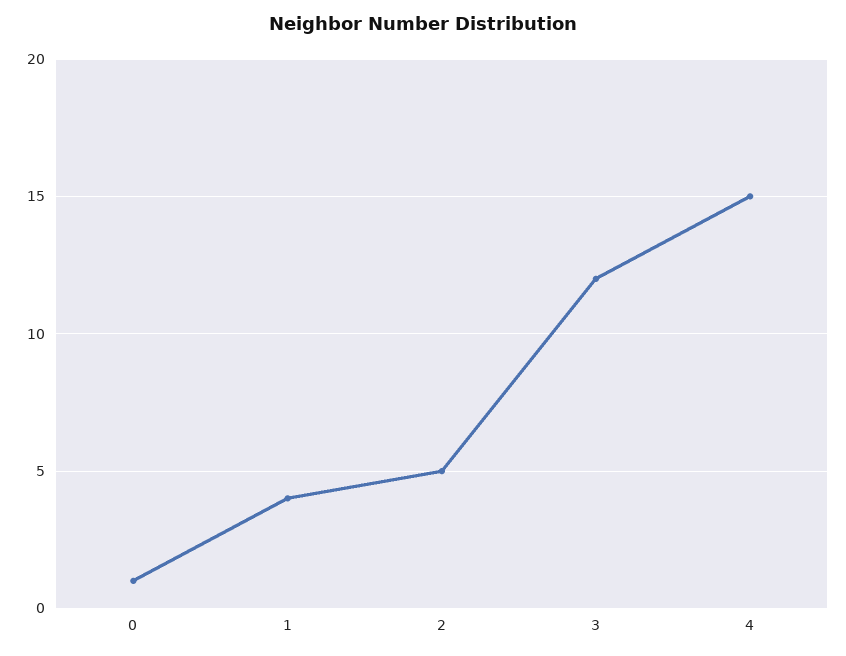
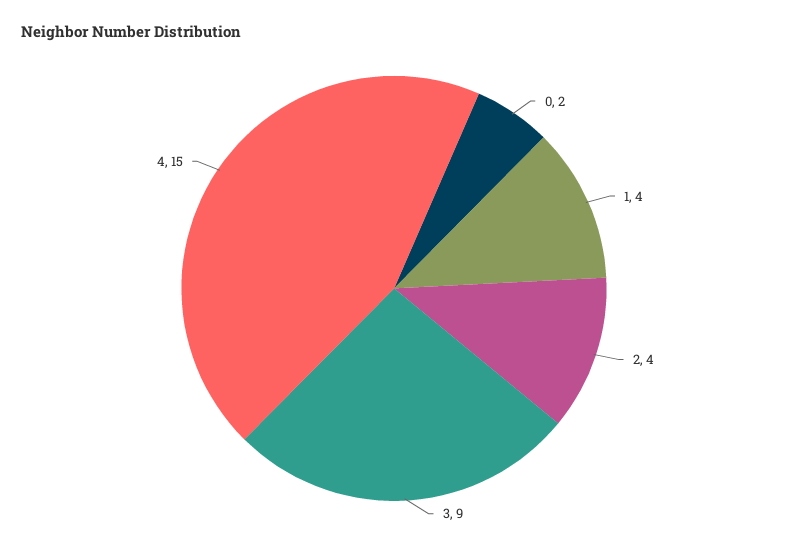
  {
-   "0": 1,
+   "0": 2,
    "1": 4,
-   "2": 5,
+   "2": 4,
-   "3": 12,
+   "3": 9,
    "4": 15
  }

